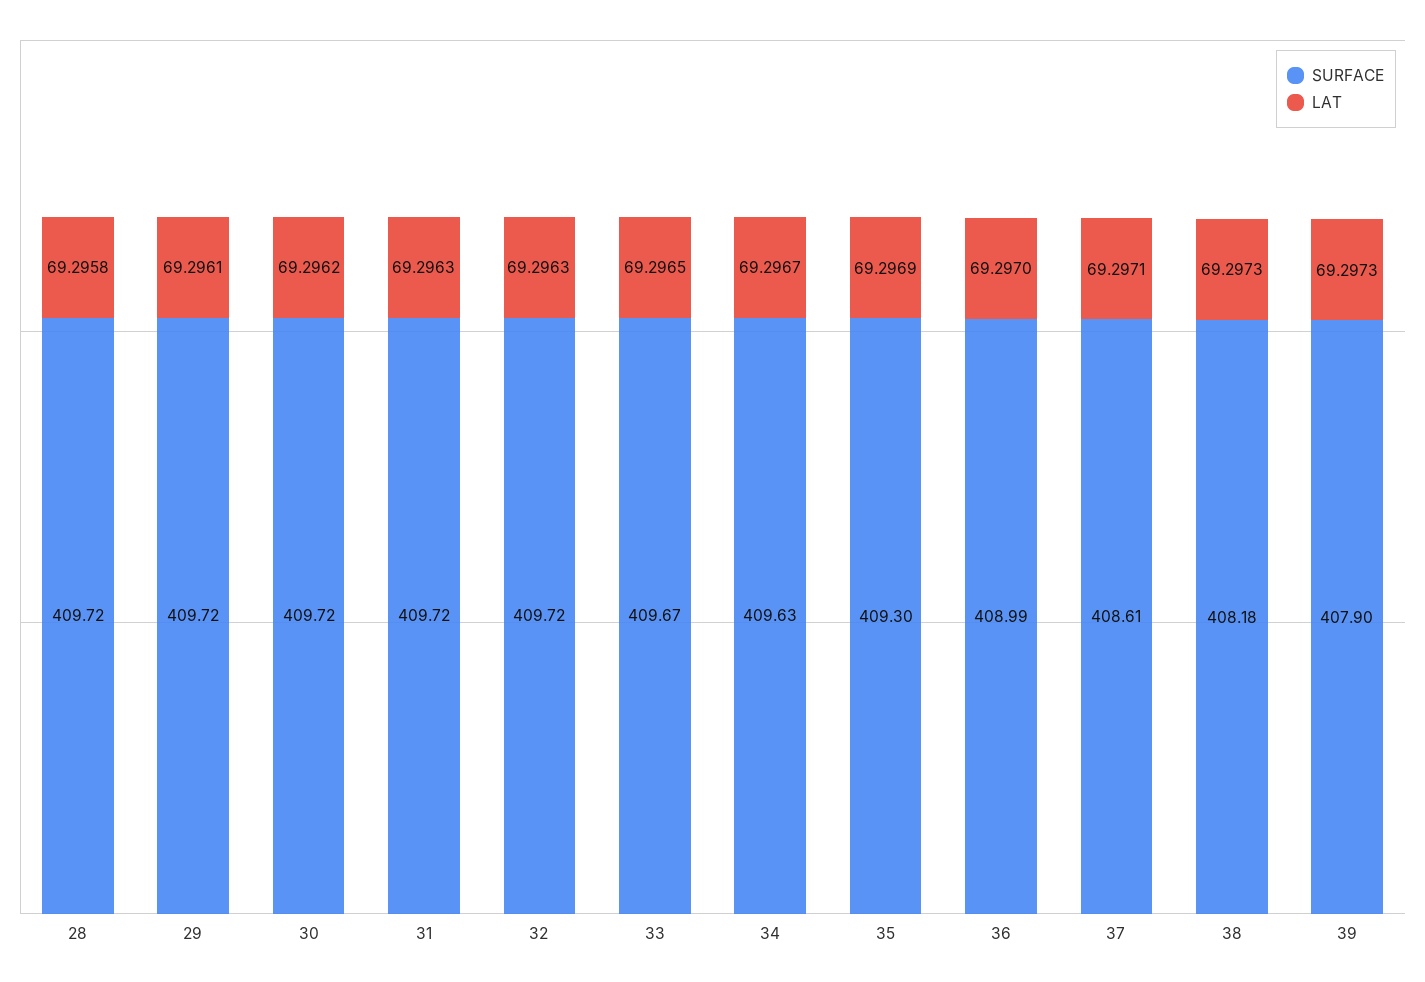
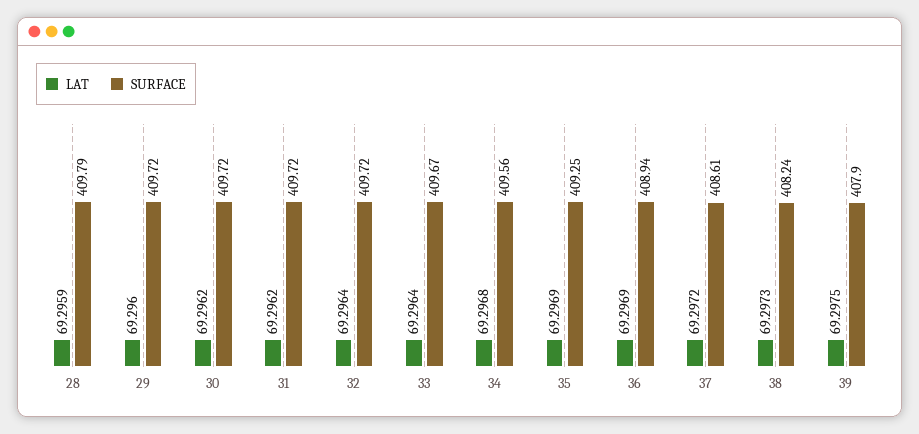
  {
    "SURFACE": {
-     "28": 409.72,
+     "28": 409.79,
      "29": 409.72,
      "30": 409.72,
      "31": 409.72,
      "32": 409.72,
      "33": 409.67,
-     "34": 409.63,
+     "34": 409.56,
-     "35": 409.3,
+     "35": 409.25,
-     "36": 408.99,
+     "36": 408.94,
      "37": 408.61,
-     "38": 408.18,
+     "38": 408.24,
      "39": 407.9
    },
    "LAT": {
-     "28": 69.2958,
+     "28": 69.2959,
-     "29": 69.2961,
+     "29": 69.296,
      "30": 69.2962,
-     "31": 69.2963,
+     "31": 69.2962,
-     "32": 69.2963,
+     "32": 69.2964,
-     "33": 69.2965,
+     "33": 69.2964,
-     "34": 69.2967,
+     "34": 69.2968,
      "35": 69.2969,
-     "36": 69.297,
+     "36": 69.2969,
-     "37": 69.2971,
+     "37": 69.2972,
      "38": 69.2973,
-     "39": 69.2973
+     "39": 69.2975
    }
  }

